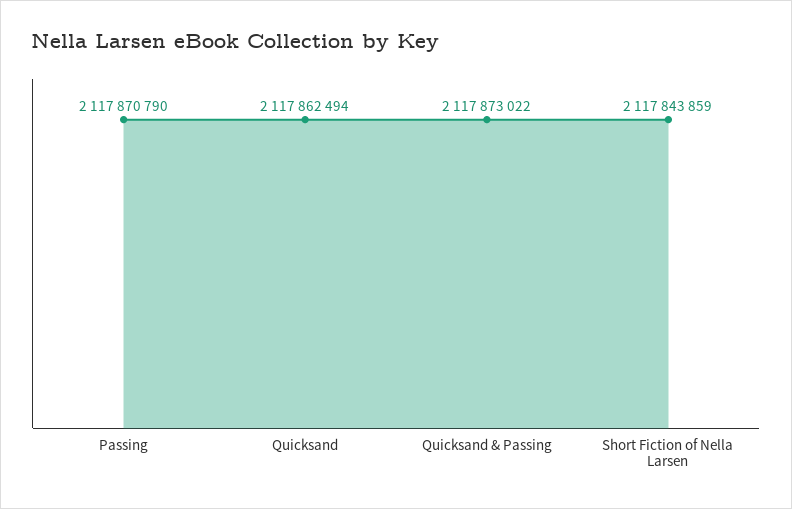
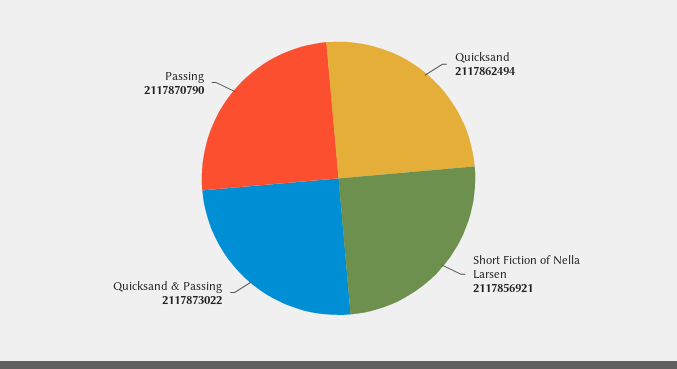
  {
    "Passing": 2117870790,
    "Quicksand": 2117862494,
    "Quicksand & Passing": 2117873022,
-   "Short Fiction of Nella Larsen": 2117843859
+   "Short Fiction of Nella Larsen": 2117856921
  }

